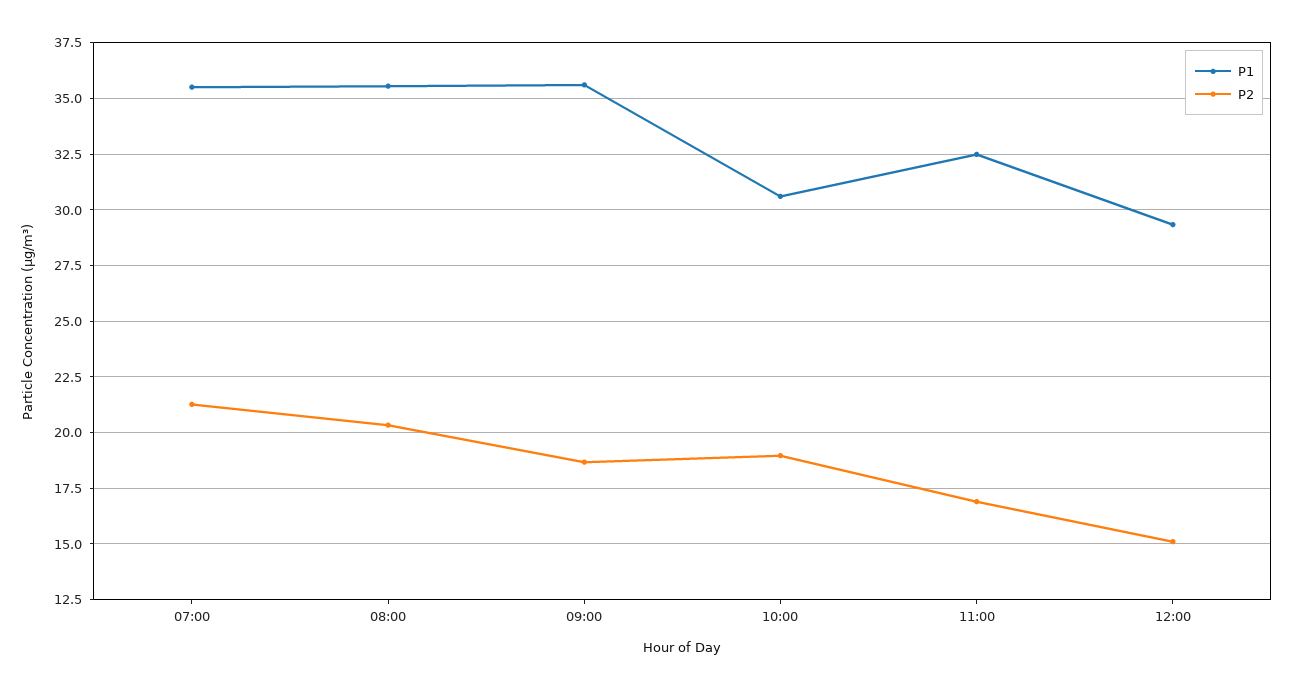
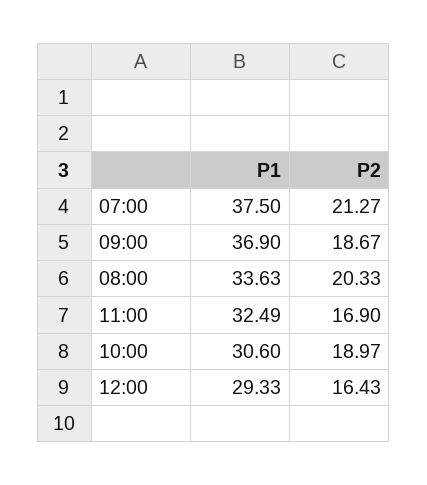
  {
    "P1": {
-     "07:00": 35.5,
+     "07:00": 37.5,
-     "08:00": 35.5,
+     "08:00": 33.63,
-     "09:00": 35.5,
+     "09:00": 36.9,
      "10:00": 30.6,
      "11:00": 32.49,
      "12:00": 29.33
    },
    "P2": {
      "07:00": 21.27,
      "08:00": 20.33,
      "09:00": 18.67,
      "10:00": 18.97,
      "11:00": 16.9,
-     "12:00": 15
+     "12:00": 16.43
    }
  }

